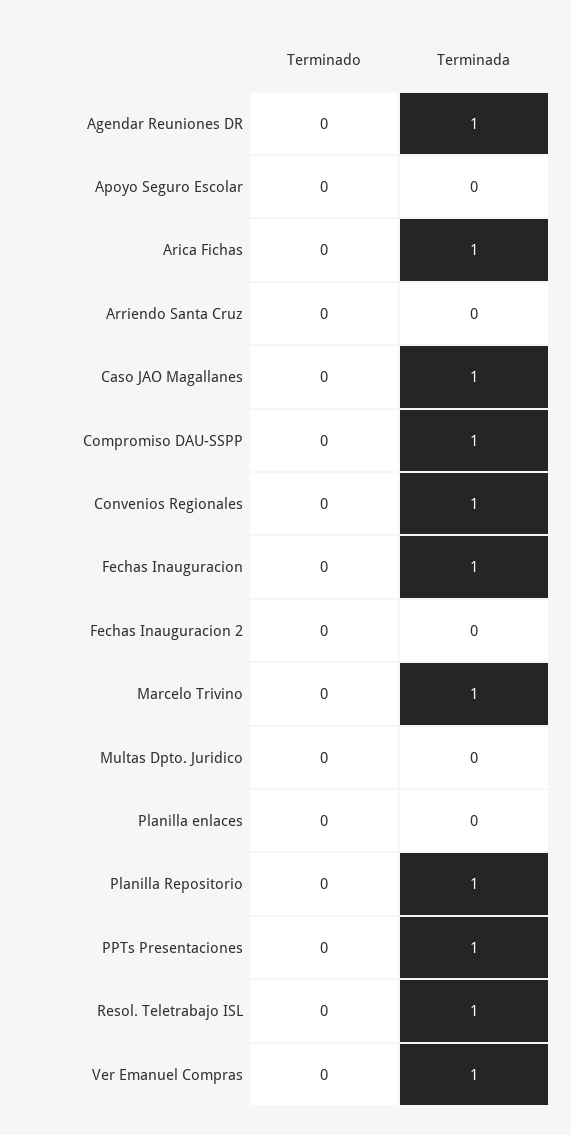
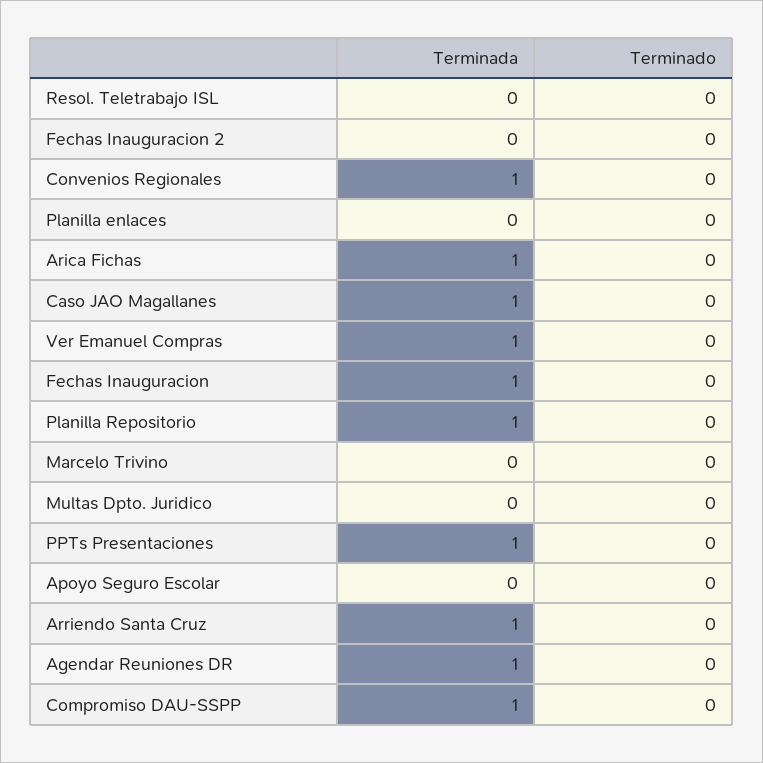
  {
    "Terminado": {
      "Agendar Reuniones DR": 0,
      "Apoyo Seguro Escolar": 0,
      "Arica Fichas": 0,
      "Arriendo Santa Cruz": 0,
      "Caso JAO Magallanes": 0,
      "Compromiso DAU-SSPP": 0,
      "Convenios Regionales": 0,
      "Fechas Inauguracion": 0,
      "Fechas Inauguracion 2": 0,
      "Marcelo Trivino": 0,
      "Multas Dpto. Juridico": 0,
      "Planilla enlaces": 0,
      "Planilla Repositorio": 0,
      "PPTs Presentaciones": 0,
      "Resol. Teletrabajo ISL": 0,
      "Ver Emanuel Compras": 0
    },
    "Terminada": {
      "Agendar Reuniones DR": 1,
      "Apoyo Seguro Escolar": 0,
      "Arica Fichas": 1,
-     "Arriendo Santa Cruz": 0,
+     "Arriendo Santa Cruz": 1,
      "Caso JAO Magallanes": 1,
      "Compromiso DAU-SSPP": 1,
      "Convenios Regionales": 1,
      "Fechas Inauguracion": 1,
      "Fechas Inauguracion 2": 0,
-     "Marcelo Trivino": 1,
+     "Marcelo Trivino": 0,
      "Multas Dpto. Juridico": 0,
      "Planilla enlaces": 0,
      "Planilla Repositorio": 1,
      "PPTs Presentaciones": 1,
-     "Resol. Teletrabajo ISL": 1,
+     "Resol. Teletrabajo ISL": 0,
      "Ver Emanuel Compras": 1
    }
  }

